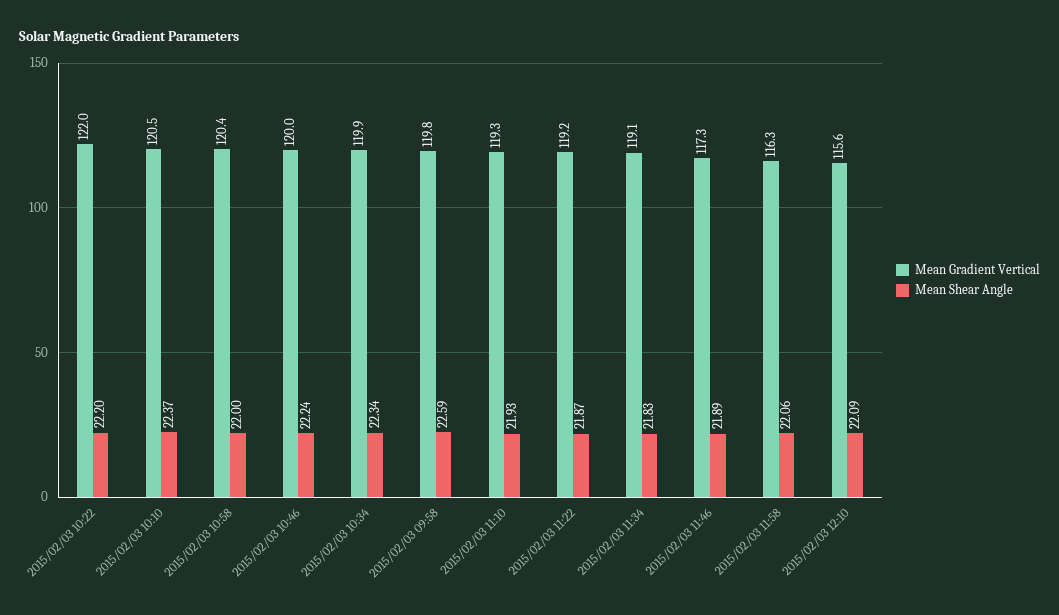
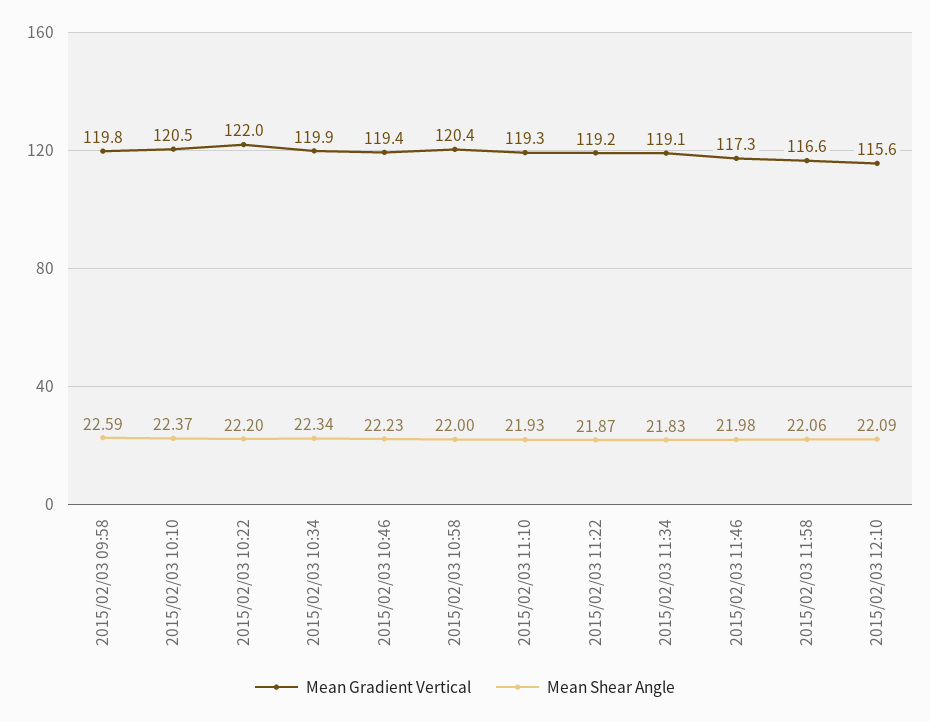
  {
    "Mean Gradient Vertical": {
      "2015/02/03 10:22": 122,
      "2015/02/03 10:10": 120.5,
      "2015/02/03 10:58": 120.4,
-     "2015/02/03 10:46": 120,
+     "2015/02/03 10:46": 119.4,
      "2015/02/03 10:34": 119.9,
      "2015/02/03 09:58": 119.8,
      "2015/02/03 11:10": 119.3,
      "2015/02/03 11:22": 119.2,
      "2015/02/03 11:34": 119.1,
      "2015/02/03 11:46": 117.3,
-     "2015/02/03 11:58": 116.3,
+     "2015/02/03 11:58": 116.6,
      "2015/02/03 12:10": 115.6
    },
    "Mean Shear Angle": {
      "2015/02/03 10:22": 22.2,
      "2015/02/03 10:10": 22.37,
      "2015/02/03 10:58": 22,
-     "2015/02/03 10:46": 22.24,
+     "2015/02/03 10:46": 22.23,
      "2015/02/03 10:34": 22.34,
      "2015/02/03 09:58": 22.59,
      "2015/02/03 11:10": 21.93,
      "2015/02/03 11:22": 21.87,
      "2015/02/03 11:34": 21.83,
-     "2015/02/03 11:46": 21.89,
+     "2015/02/03 11:46": 21.98,
      "2015/02/03 11:58": 22.06,
      "2015/02/03 12:10": 22.09
    }
  }

